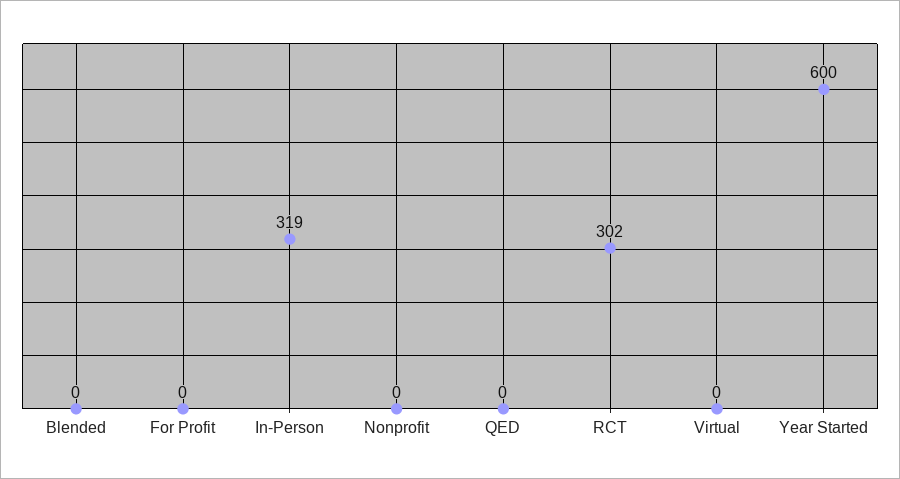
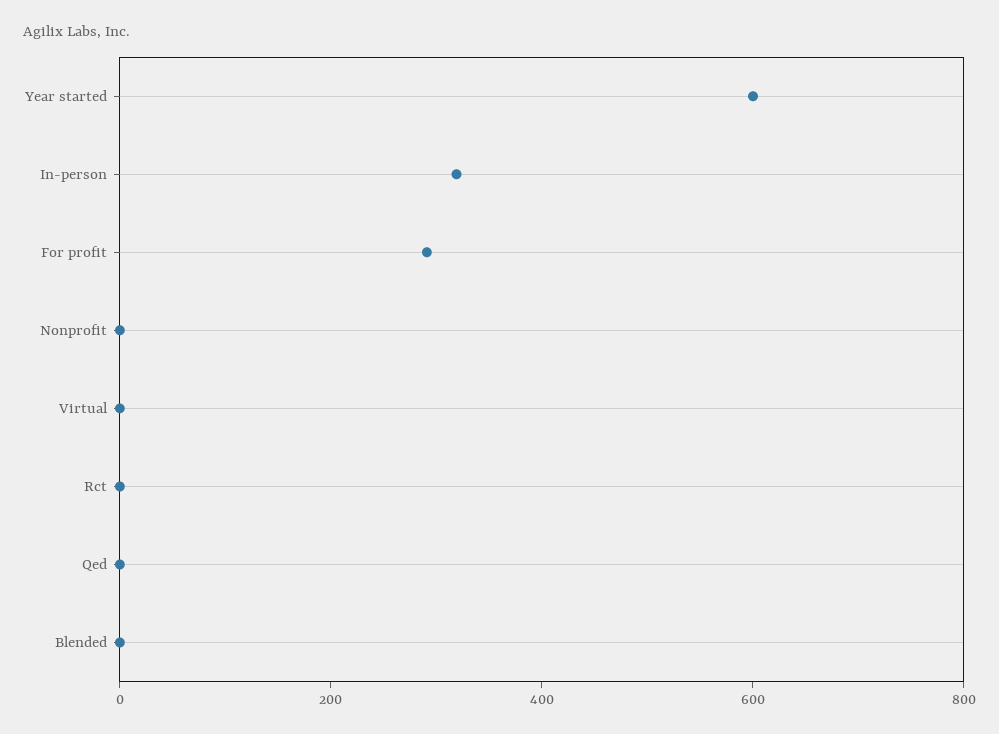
  {
    "Blended": 0,
-   "For Profit": 0,
+   "For Profit": 300,
    "In-Person": 319,
    "Nonprofit": 0,
    "QED": 0,
-   "RCT": 302,
+   "RCT": 0,
    "Virtual": 0,
    "Year Started": 600
  }

